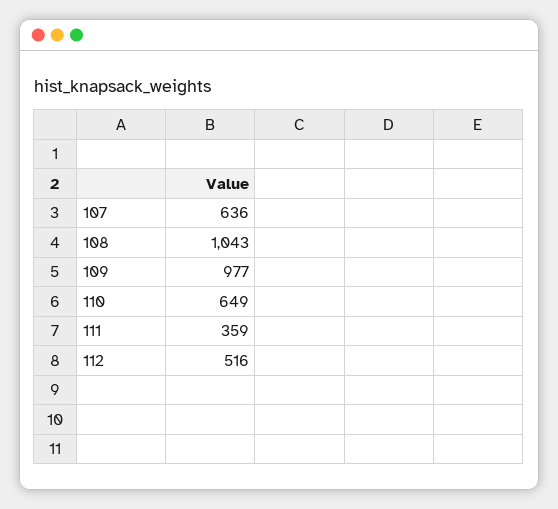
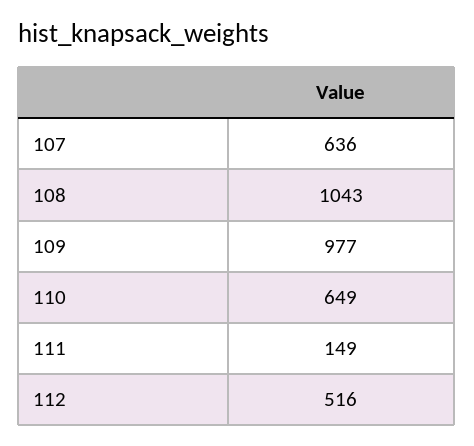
  {
    "107": 636,
    "108": 1043,
    "109": 977,
    "110": 649,
-   "111": 359,
+   "111": 149,
    "112": 516
  }

